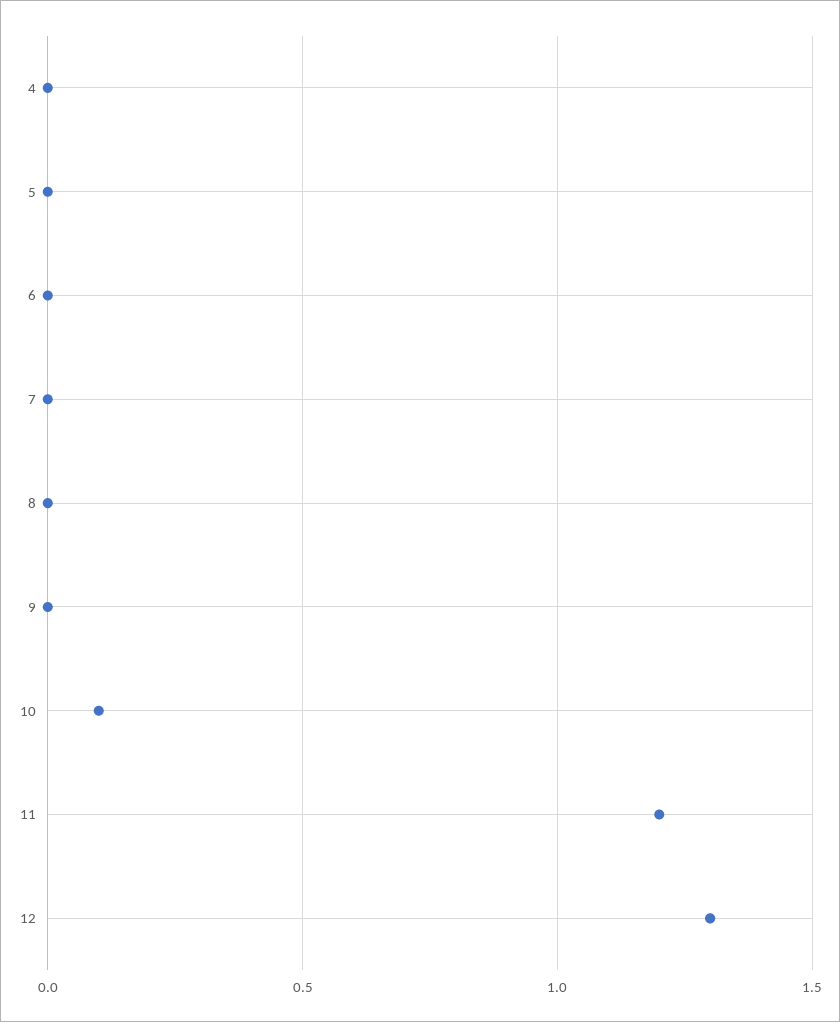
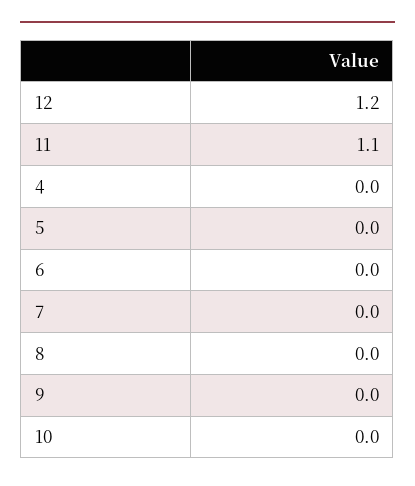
  {
    "4": 0,
    "5": 0,
    "6": 0,
    "7": 0,
    "8": 0,
    "9": 0,
-   "10": 0.1,
+   "10": 0,
-   "11": 1.2,
+   "11": 1.1,
-   "12": 1.3
+   "12": 1.2
  }

